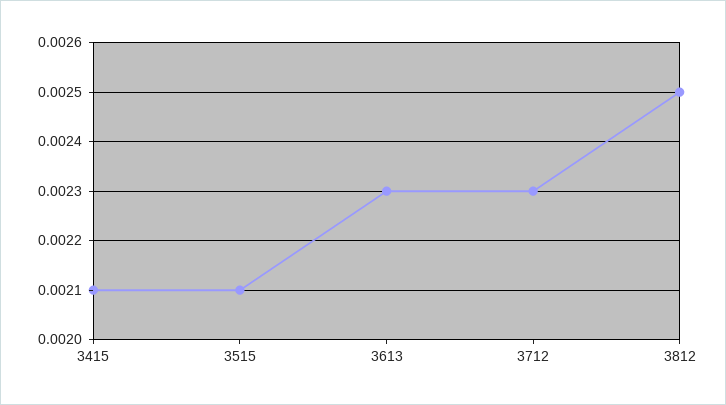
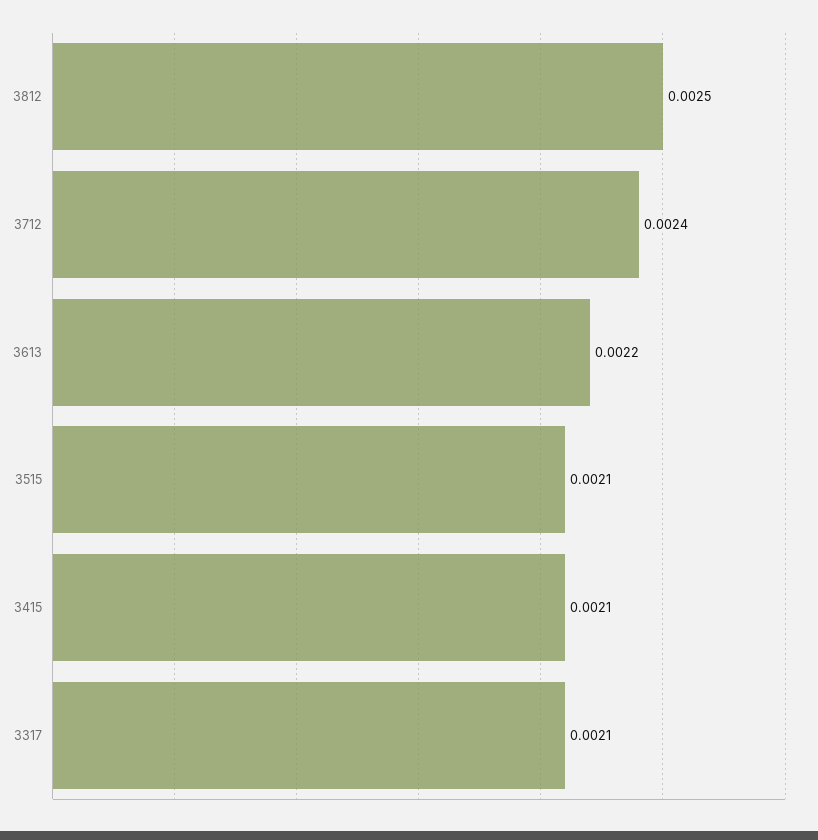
  {
    "3415": 0.0021,
    "3515": 0.0021,
-   "3613": 0.0023,
+   "3613": 0.0022,
-   "3712": 0.0023,
+   "3712": 0.0024,
-   "3812": 0.0025
+   "3812": 0.0025,
+   "3317": 0.0021
  }

